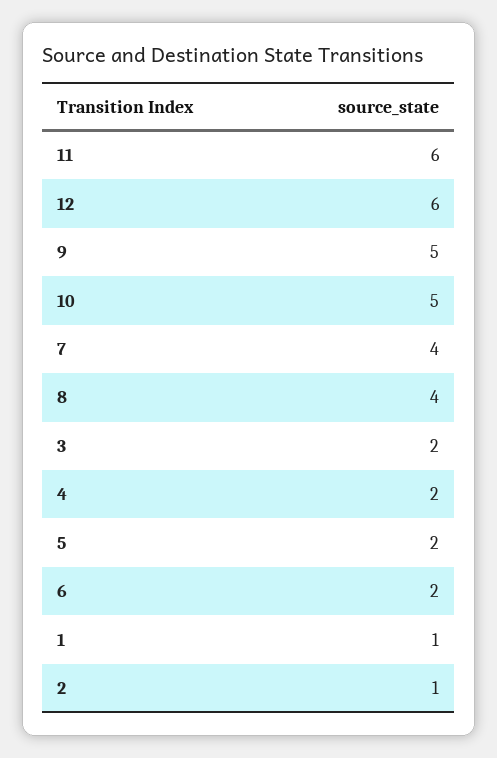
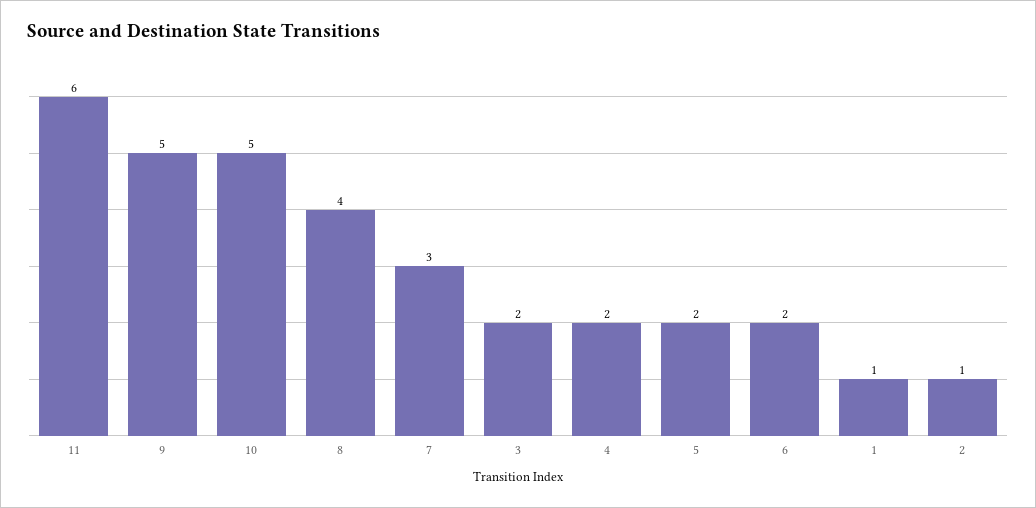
  {
    "11": 6,
-   "12": 6,
    "9": 5,
    "10": 5,
-   "7": 4,
+   "7": 3,
    "8": 4,
    "3": 2,
    "4": 2,
    "5": 2,
    "6": 2,
    "1": 1,
    "2": 1
  }

